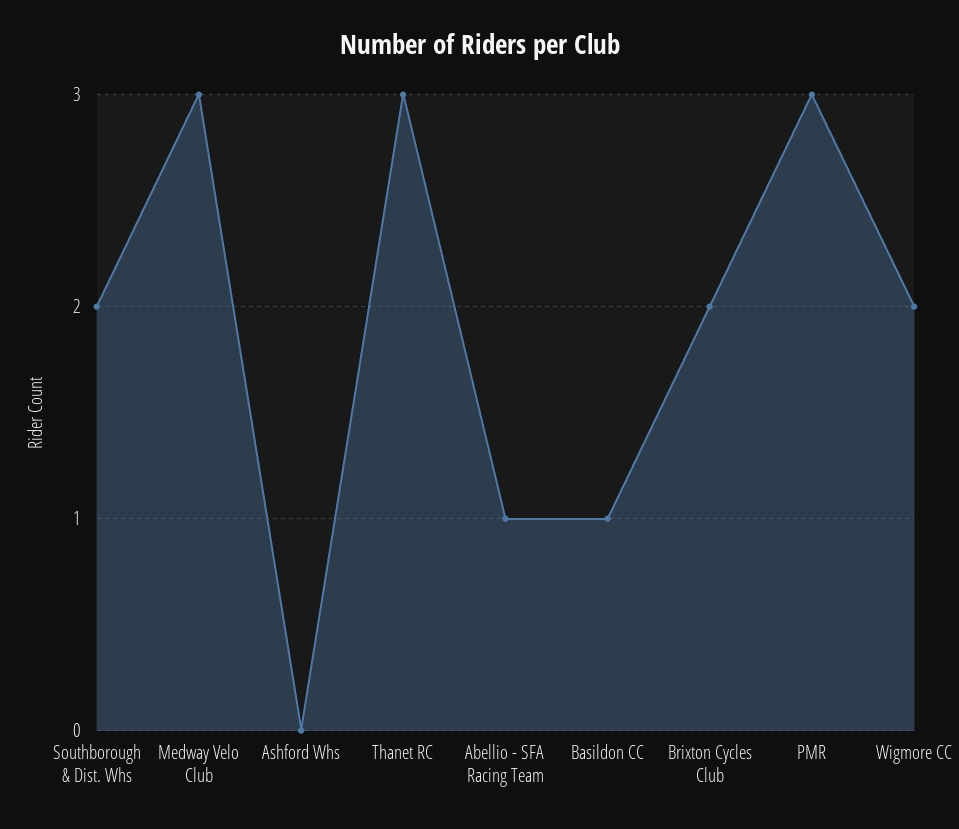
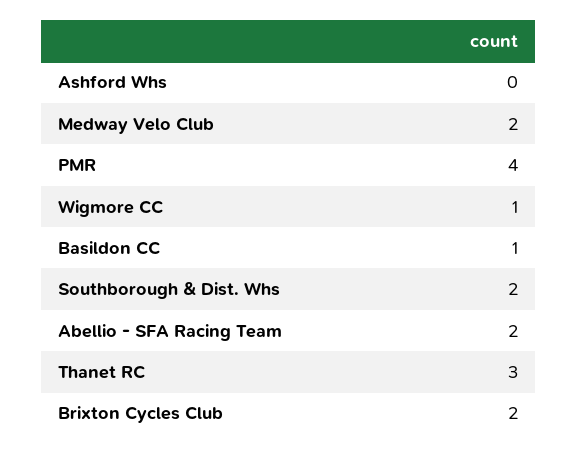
  {
    "Southborough & Dist. Whs": 2,
-   "Medway Velo Club": 3,
+   "Medway Velo Club": 2,
    "Ashford Whs": 0,
    "Thanet RC": 3,
-   "Abellio - SFA Racing Team": 1,
+   "Abellio - SFA Racing Team": 2,
    "Basildon CC": 1,
    "Brixton Cycles Club": 2,
-   "PMR": 3,
+   "PMR": 4,
-   "Wigmore CC": 2
+   "Wigmore CC": 1
  }

